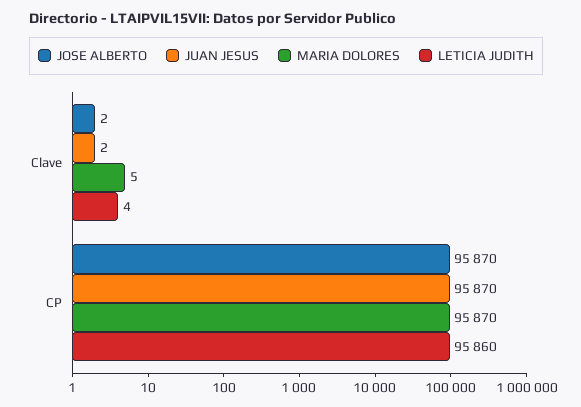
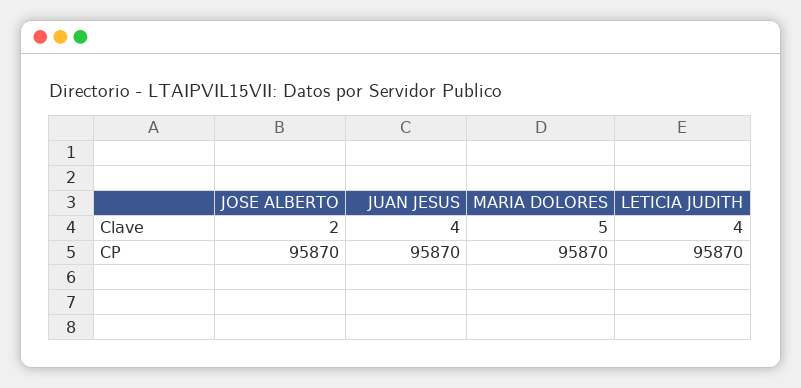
  {
    "JOSE ALBERTO": {
      "Clave": 2,
      "CP": 95870
    },
    "JUAN JESUS": {
-     "Clave": 2,
+     "Clave": 4,
      "CP": 95870
    },
    "MARIA DOLORES": {
      "Clave": 5,
      "CP": 95870
    },
    "LETICIA JUDITH": {
      "Clave": 4,
-     "CP": 95860
+     "CP": 95870
    }
  }

